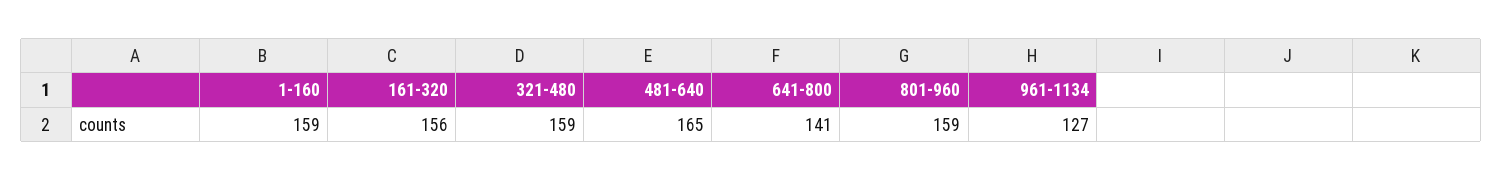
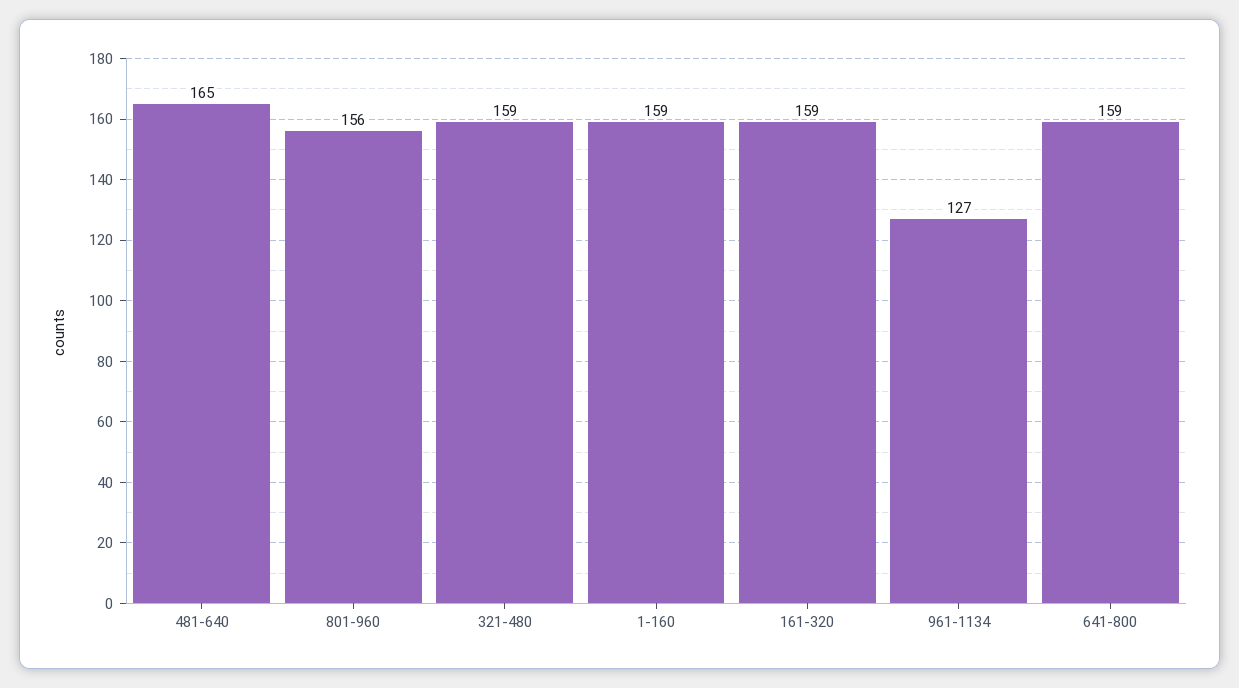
  {
    "1-160": 159,
-   "161-320": 156,
+   "161-320": 159,
    "321-480": 159,
    "481-640": 165,
-   "641-800": 141,
+   "641-800": 159,
-   "801-960": 159,
+   "801-960": 156,
    "961-1134": 127
  }

